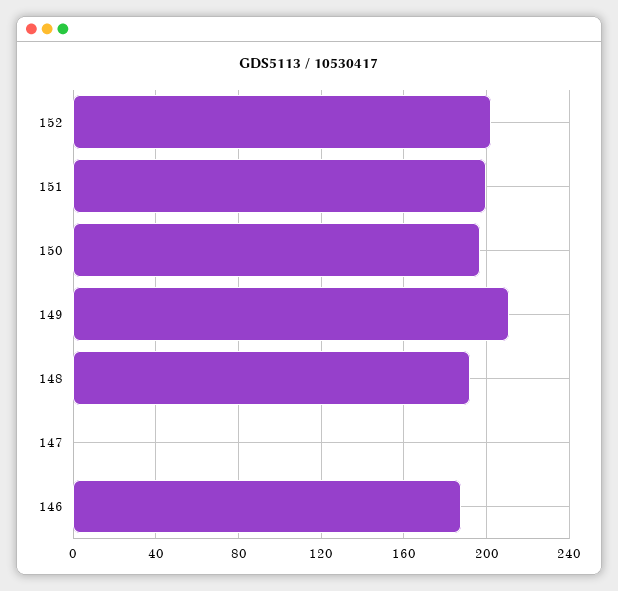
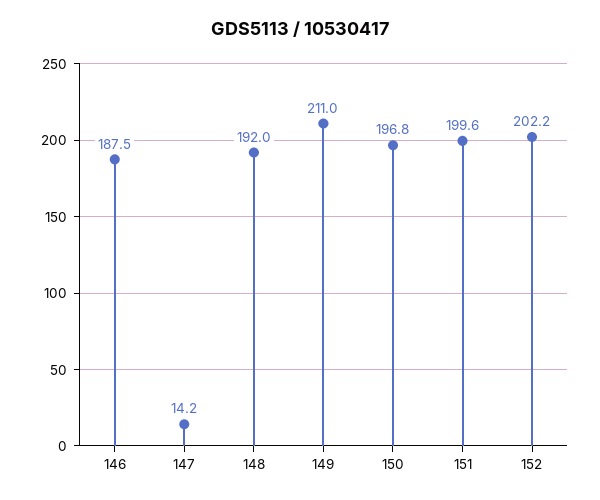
  {
    "152": 202.2,
    "151": 199.6,
    "150": 196.8,
    "149": 211,
    "148": 192,
-   "147": 0,
+   "147": 14.2,
    "146": 187.5
  }

